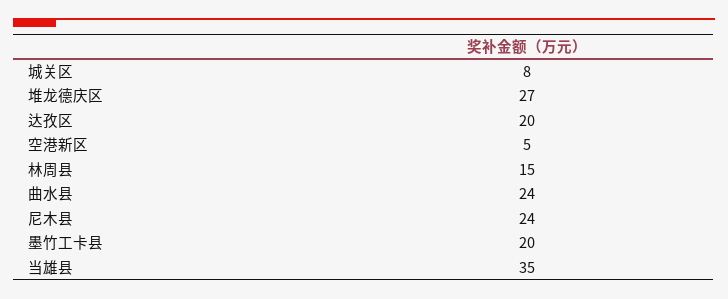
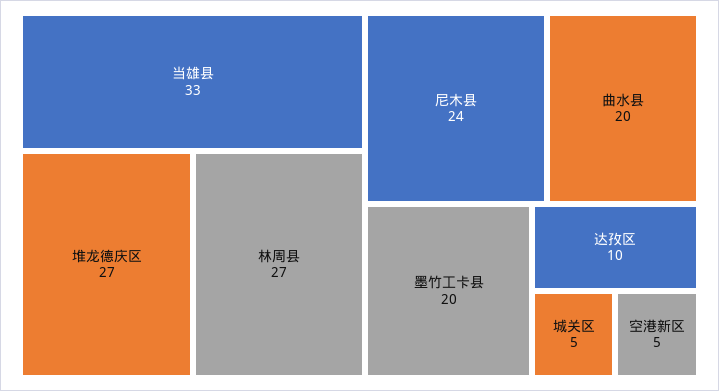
  {
-   "城关区": 8,
+   "城关区": 5,
    "堆龙德庆区": 27,
-   "达孜区": 20,
+   "达孜区": 10,
    "空港新区": 5,
-   "林周县": 15,
+   "林周县": 27,
-   "曲水县": 24,
+   "曲水县": 20,
    "尼木县": 24,
    "墨竹工卡县": 20,
-   "当雄县": 35
+   "当雄县": 33
  }

